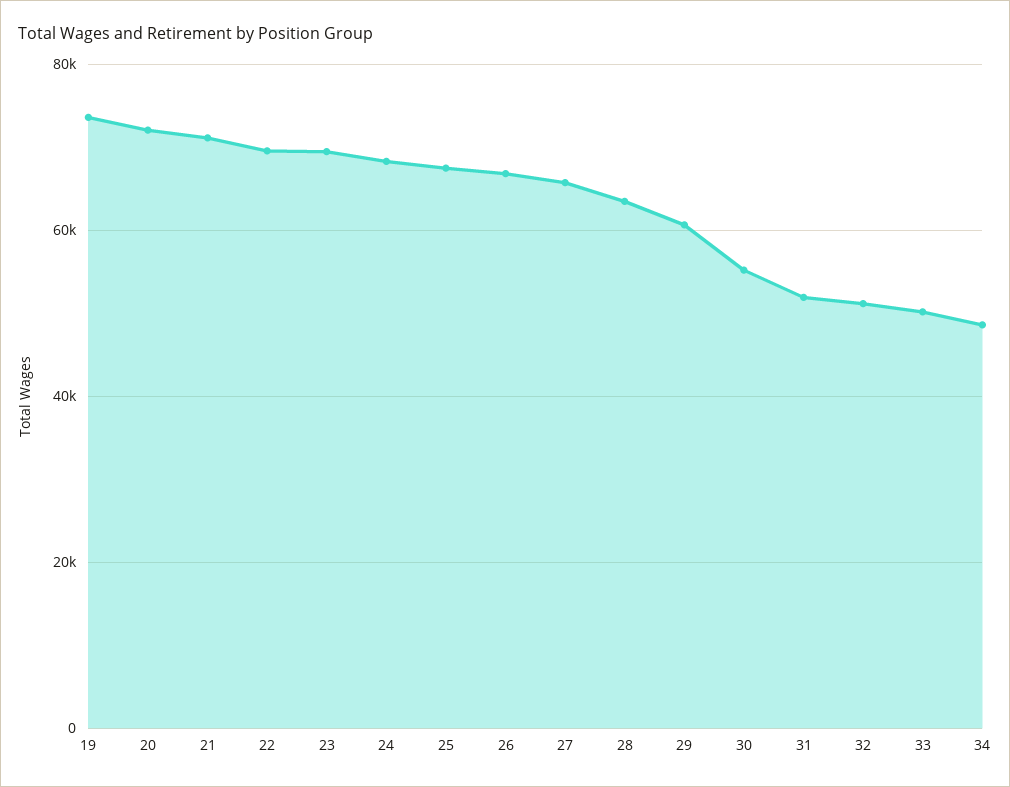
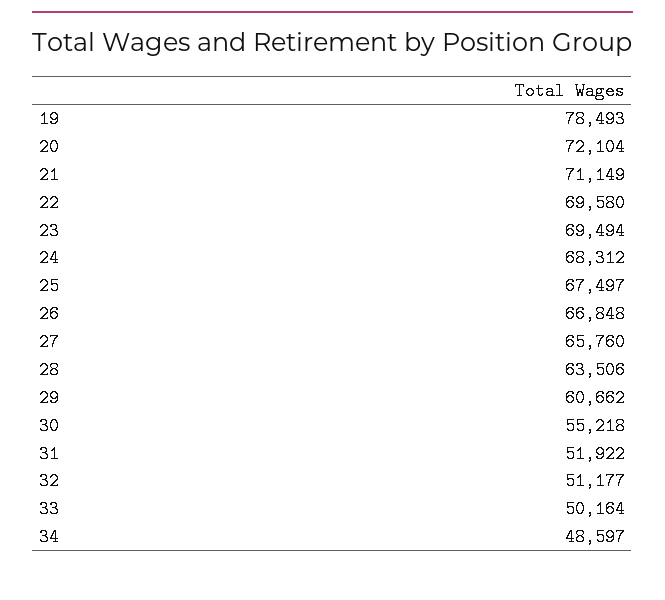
  {
-   "19": 74000,
+   "19": 78493,
    "20": 72104,
    "21": 71149,
    "22": 69580,
    "23": 69494,
    "24": 68312,
    "25": 67497,
    "26": 66848,
    "27": 65760,
    "28": 63506,
    "29": 60662,
    "30": 55218,
    "31": 51922,
    "32": 51177,
    "33": 50164,
    "34": 48597
  }

